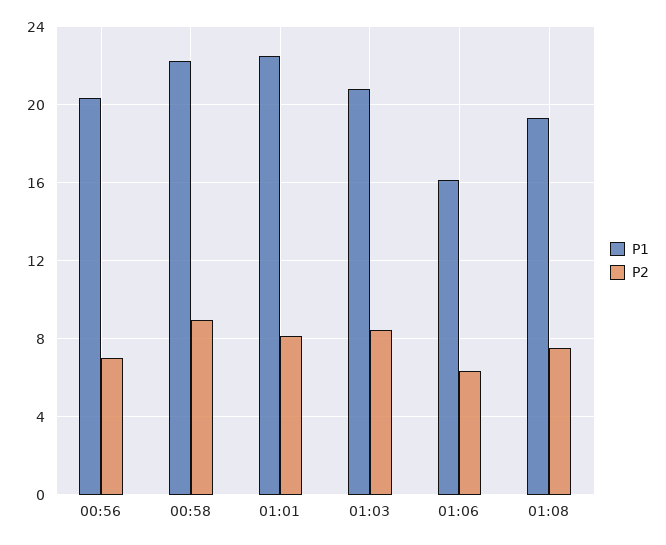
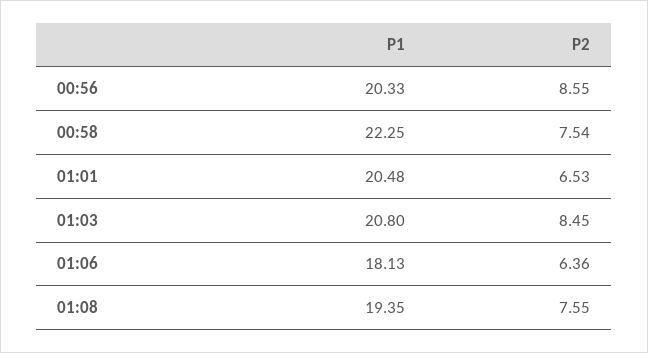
  {
    "P1": {
      "00:56": 20.33,
      "00:58": 22.25,
-     "01:01": 22.5,
+     "01:01": 20.48,
      "01:03": 20.8,
-     "01:06": 16,
+     "01:06": 18.13,
      "01:08": 19.35
    },
    "P2": {
-     "00:56": 7,
+     "00:56": 8.55,
-     "00:58": 9,
+     "00:58": 7.54,
-     "01:01": 8,
+     "01:01": 6.53,
      "01:03": 8.45,
      "01:06": 6.36,
      "01:08": 7.55
    }
  }

